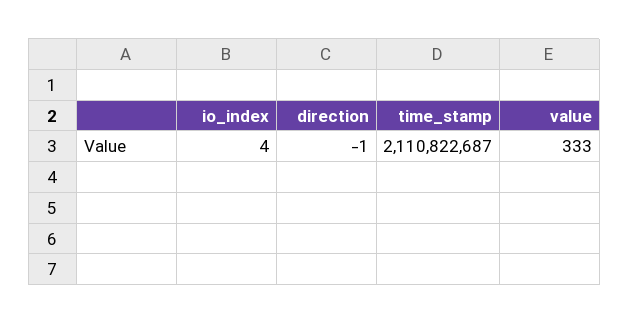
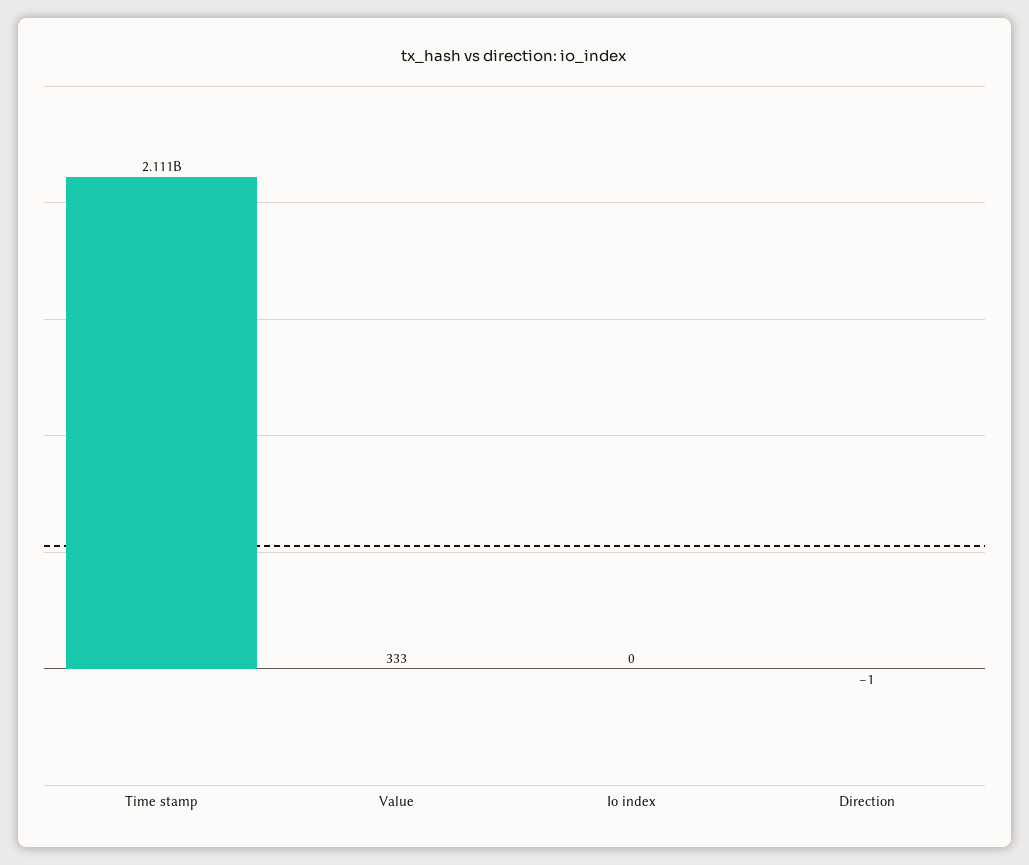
  {
-   "io_index": 4,
+   "io_index": 0,
    "direction": -1,
    "time_stamp": 2110822687,
    "value": 333
  }

